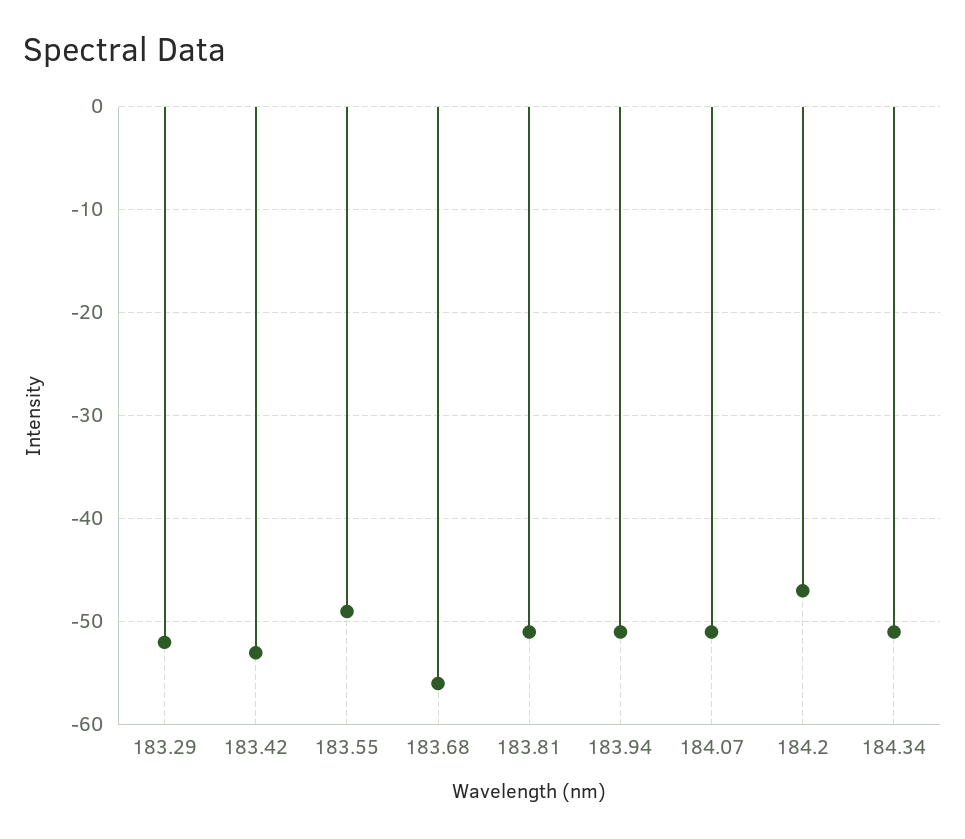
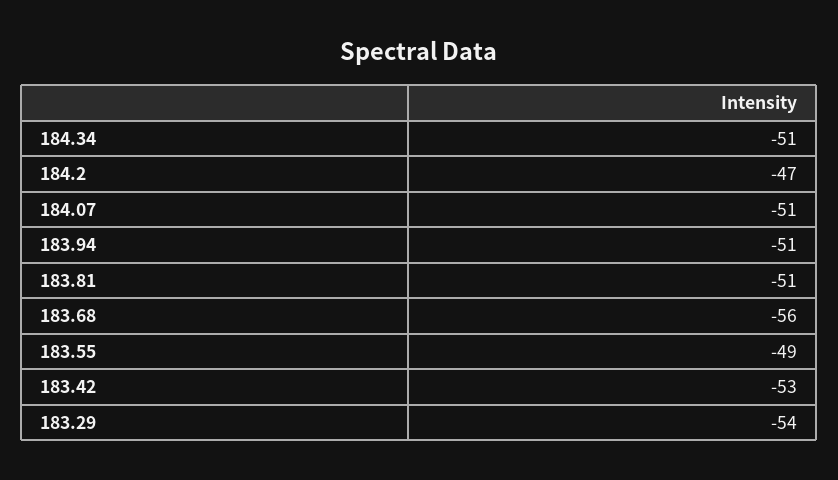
  {
-   "183.29": -52,
+   "183.29": -54,
    "183.42": -53,
    "183.55": -49,
    "183.68": -56,
    "183.81": -51,
    "183.94": -51,
    "184.07": -51,
    "184.2": -47,
    "184.34": -51
  }

